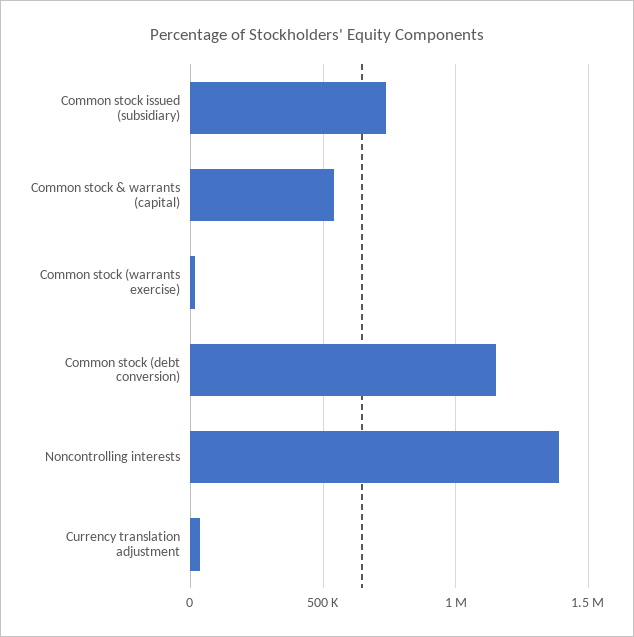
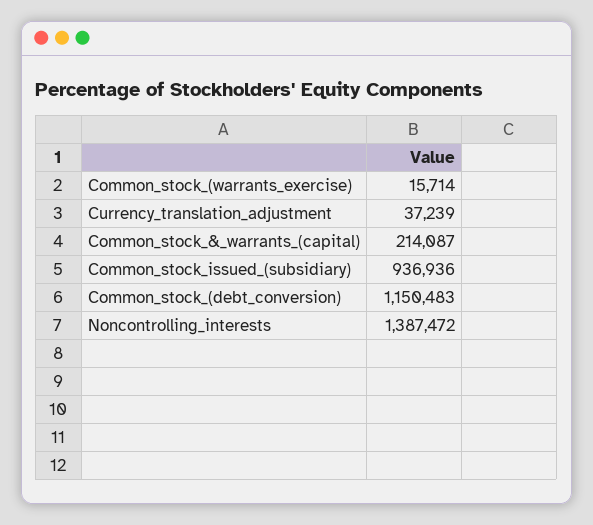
  {
-   "Common stock issued (subsidiary)": 750000,
+   "Common stock issued (subsidiary)": 936936,
-   "Common stock & warrants (capital)": 550000,
+   "Common stock & warrants (capital)": 214087,
    "Common stock (warrants exercise)": 15714,
    "Common stock (debt conversion)": 1150483,
    "Noncontrolling interests": 1387472,
    "Currency translation adjustment": 37239
  }

